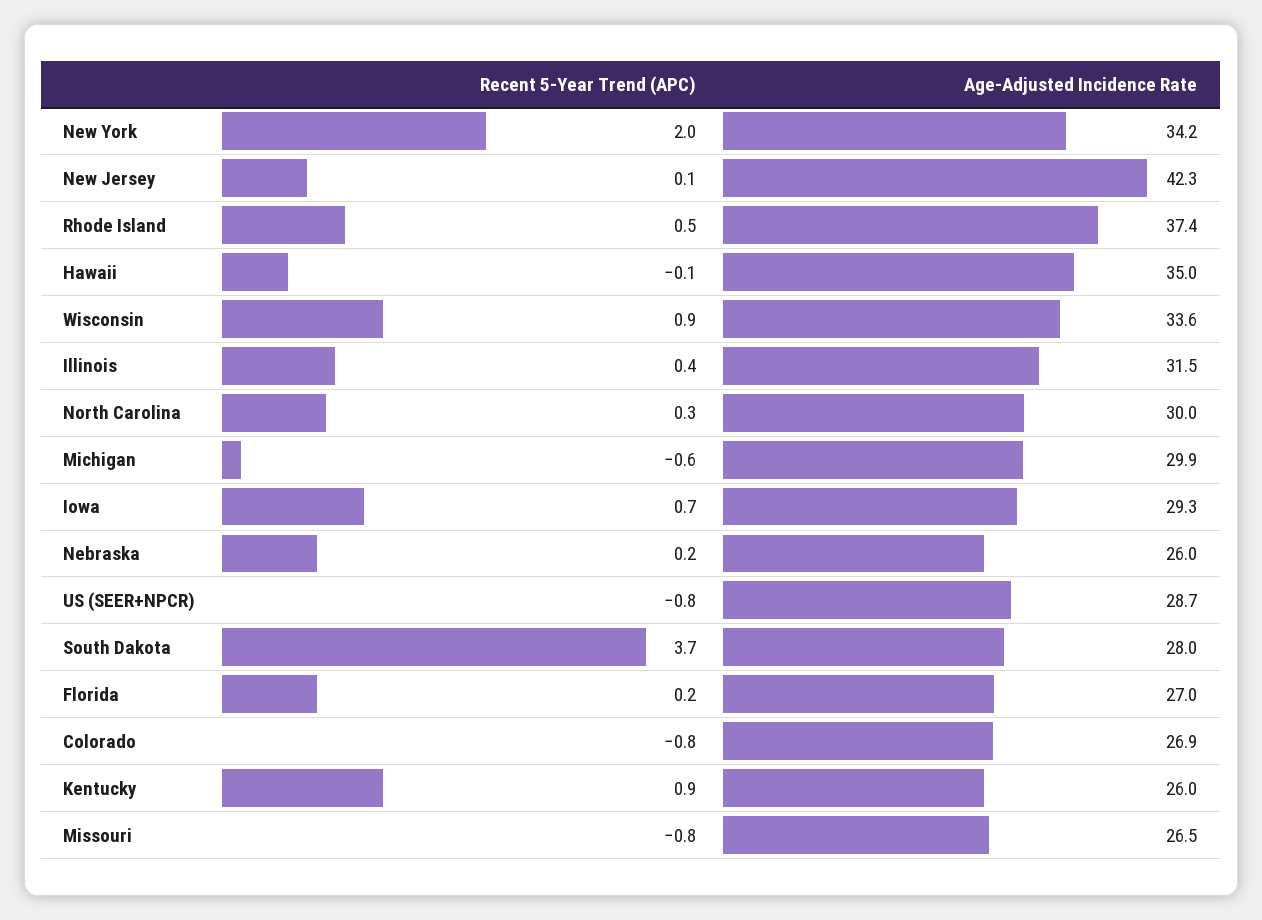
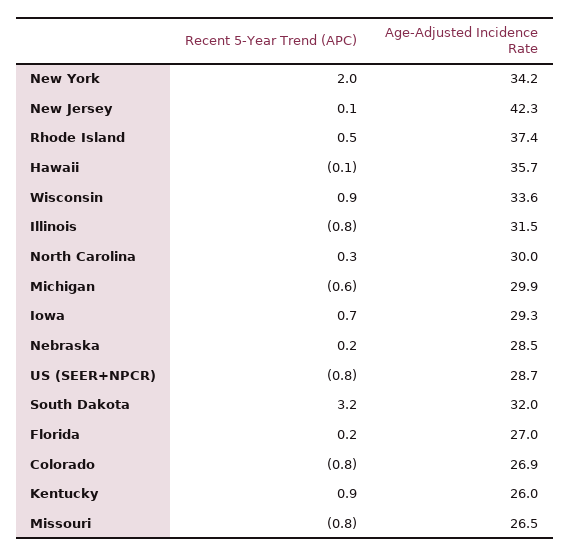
  {
    "Recent 5-Year Trend (APC)": {
      "New York": 2,
      "New Jersey": 0.1,
      "Rhode Island": 0.5,
      "Hawaii": -0.1,
      "Wisconsin": 0.9,
-     "Illinois": 0.4,
+     "Illinois": -0.8,
      "North Carolina": 0.3,
      "Michigan": -0.6,
      "Iowa": 0.7,
      "Nebraska": 0.2,
      "US (SEER+NPCR)": -0.8,
-     "South Dakota": 3.7,
+     "South Dakota": 3.2,
      "Florida": 0.2,
      "Colorado": -0.8,
      "Kentucky": 0.9,
      "Missouri": -0.8
    },
    "Age-Adjusted Incidence Rate": {
      "New York": 34.2,
      "New Jersey": 42.3,
      "Rhode Island": 37.4,
-     "Hawaii": 35,
+     "Hawaii": 35.7,
      "Wisconsin": 33.6,
      "Illinois": 31.5,
      "North Carolina": 30,
      "Michigan": 29.9,
      "Iowa": 29.3,
-     "Nebraska": 26,
+     "Nebraska": 28.5,
      "US (SEER+NPCR)": 28.7,
-     "South Dakota": 28,
+     "South Dakota": 32,
      "Florida": 27,
      "Colorado": 26.9,
      "Kentucky": 26,
      "Missouri": 26.5
    }
  }

